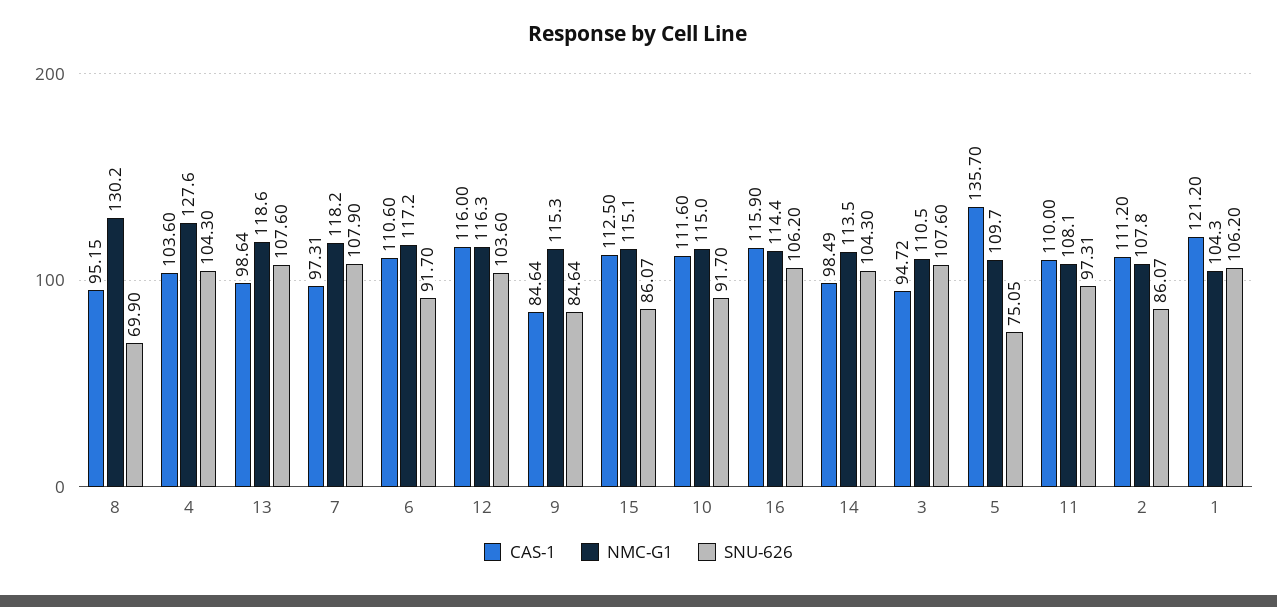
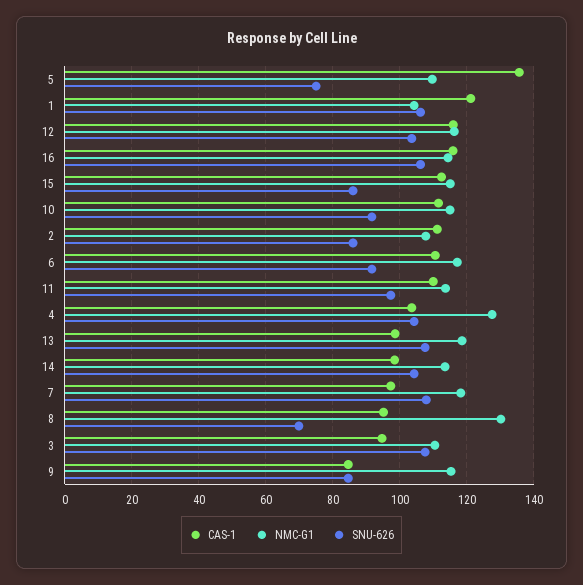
  {
    "CAS-1": {
      "8": 95.15,
      "4": 103.6,
      "13": 98.64,
      "7": 97.31,
      "6": 110.6,
      "12": 116,
      "9": 84.64,
      "15": 112.5,
      "10": 111.6,
      "16": 115.9,
      "14": 98.49,
      "3": 94.72,
      "5": 135.7,
      "11": 110,
      "2": 111.2,
      "1": 121.2
    },
    "NMC-G1": {
      "8": 130.2,
      "4": 127.6,
      "13": 118.6,
      "7": 118.2,
      "6": 117.2,
      "12": 116.3,
      "9": 115.3,
      "15": 115.1,
      "10": 115,
      "16": 114.4,
      "14": 113.5,
      "3": 110.5,
      "5": 109.7,
-     "11": 108.1,
+     "11": 114,
      "2": 107.8,
      "1": 104.3
    },
    "SNU-626": {
      "8": 69.9,
      "4": 104.3,
      "13": 107.6,
      "7": 107.9,
      "6": 91.7,
      "12": 103.6,
      "9": 84.64,
      "15": 86.07,
      "10": 91.7,
      "16": 106.2,
      "14": 104.3,
      "3": 107.6,
      "5": 75.05,
      "11": 97.31,
      "2": 86.07,
      "1": 106.2
    }
  }

